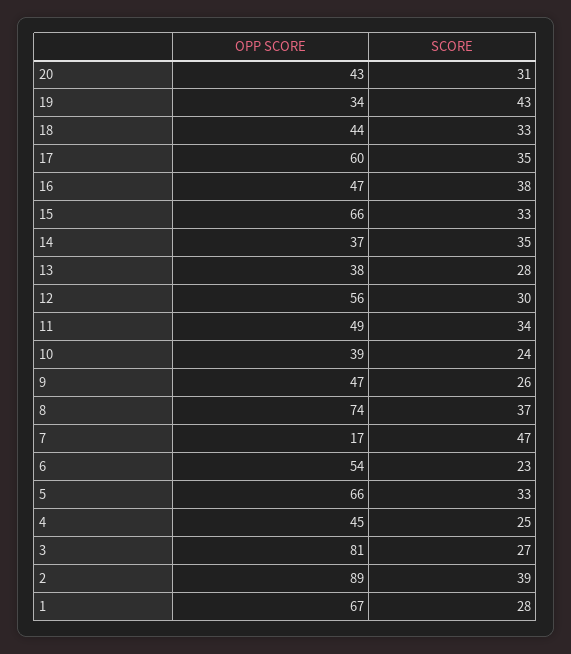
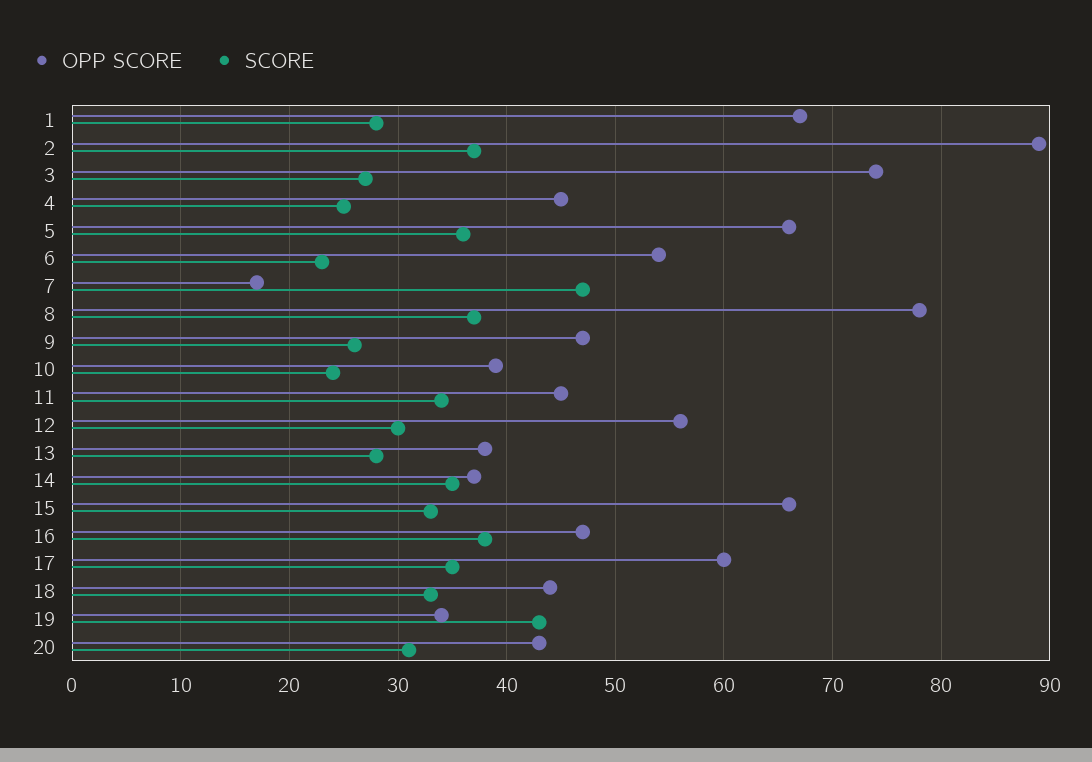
  {
    "OPP SCORE": {
      "20": 43,
      "19": 34,
      "18": 44,
      "17": 60,
      "16": 47,
      "15": 66,
      "14": 37,
      "13": 38,
      "12": 56,
-     "11": 49,
+     "11": 45,
      "10": 39,
      "9": 47,
-     "8": 74,
+     "8": 78,
      "7": 17,
      "6": 54,
      "5": 66,
      "4": 45,
-     "3": 81,
+     "3": 74,
      "2": 89,
      "1": 67
    },
    "SCORE": {
      "20": 31,
      "19": 43,
      "18": 33,
      "17": 35,
      "16": 38,
      "15": 33,
      "14": 35,
      "13": 28,
      "12": 30,
      "11": 34,
      "10": 24,
      "9": 26,
      "8": 37,
      "7": 47,
      "6": 23,
-     "5": 33,
+     "5": 36,
      "4": 25,
      "3": 27,
-     "2": 39,
+     "2": 37,
      "1": 28
    }
  }

